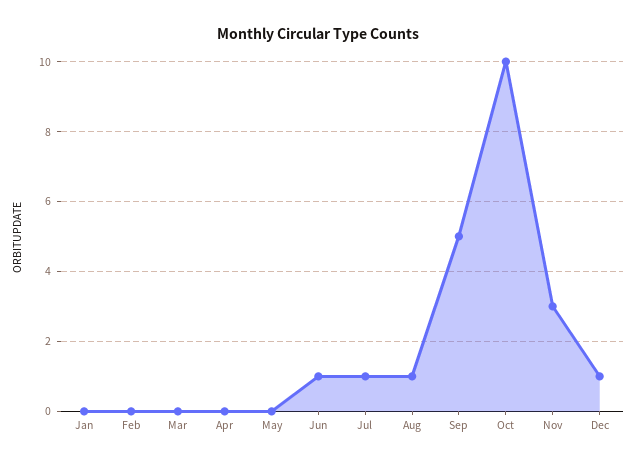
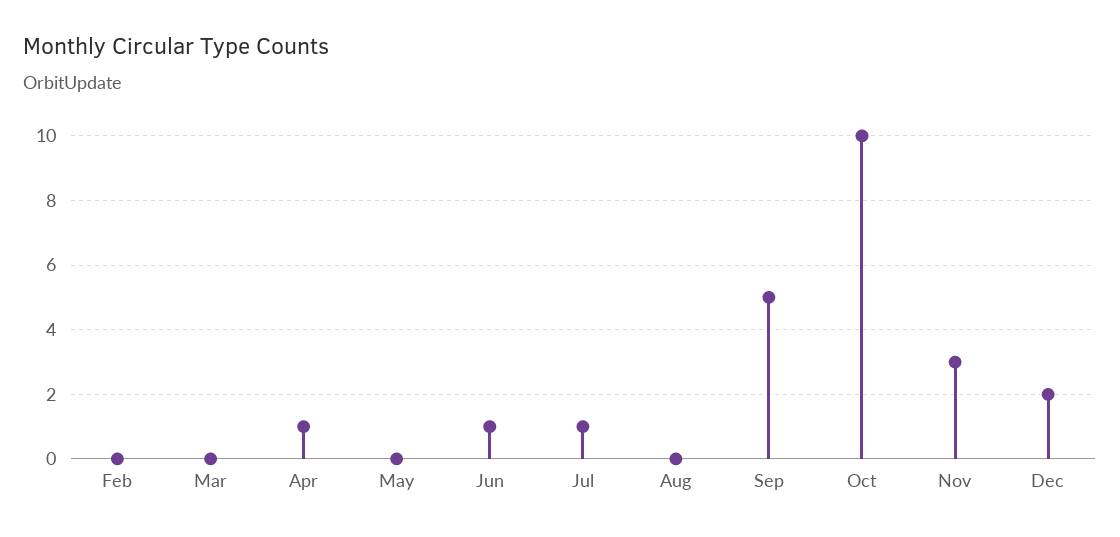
  {
-   "Jan": 0,
    "Feb": 0,
    "Mar": 0,
-   "Apr": 0,
+   "Apr": 1,
    "May": 0,
    "Jun": 1,
    "Jul": 1,
-   "Aug": 1,
+   "Aug": 0,
    "Sep": 5,
    "Oct": 10,
    "Nov": 3,
-   "Dec": 1
+   "Dec": 2
  }

